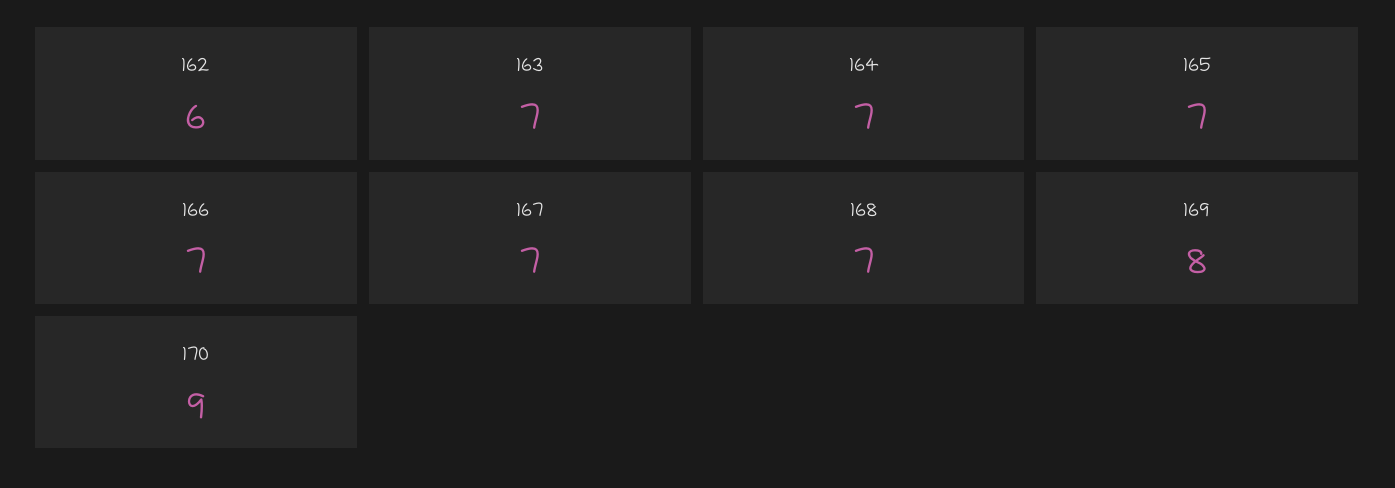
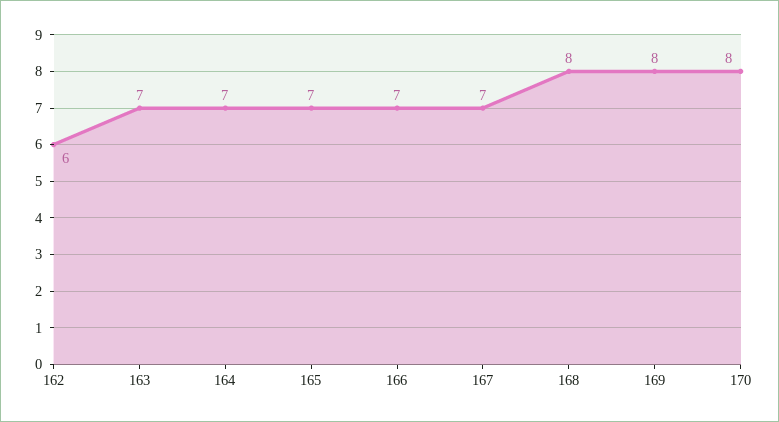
  {
    "162": 6,
    "163": 7,
    "164": 7,
    "165": 7,
    "166": 7,
    "167": 7,
-   "168": 7,
+   "168": 8,
    "169": 8,
-   "170": 9
+   "170": 8
  }

